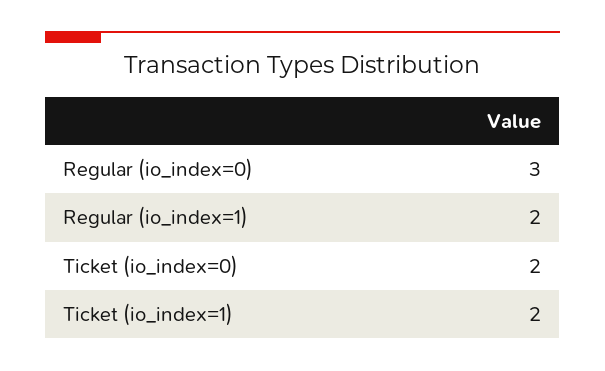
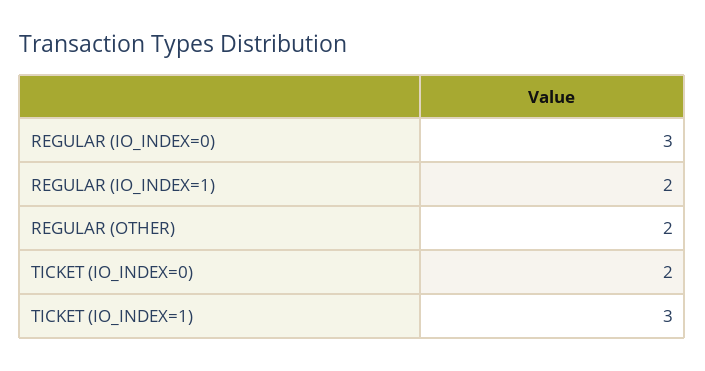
  {
    "Regular (io_index=0)": 3,
    "Regular (io_index=1)": 2,
    "Ticket (io_index=0)": 2,
-   "Ticket (io_index=1)": 2
+   "Ticket (io_index=1)": 3,
+   "REGULAR (OTHER)": 2
  }

